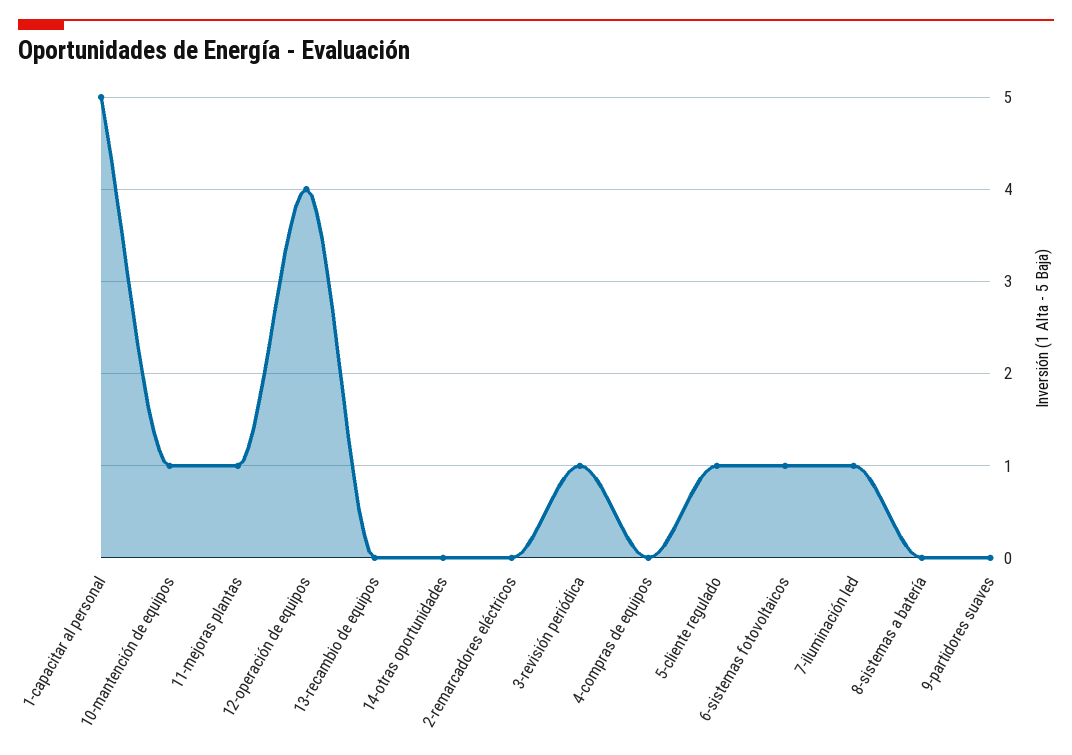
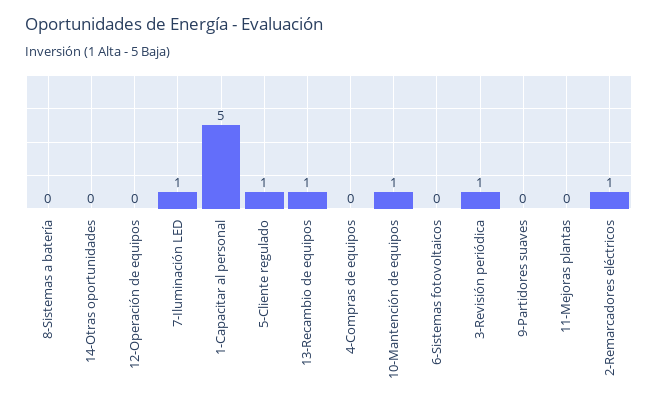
  {
    "1-capacitar al personal": 5,
    "10-mantención de equipos": 1,
-   "11-mejoras plantas": 1,
+   "11-mejoras plantas": 0,
-   "12-operación de equipos": 4,
+   "12-operación de equipos": 0,
-   "13-recambio de equipos": 0,
+   "13-recambio de equipos": 1,
    "14-otras oportunidades": 0,
-   "2-remarcadores eléctricos": 0,
+   "2-remarcadores eléctricos": 1,
    "3-revisión periódica": 1,
    "4-compras de equipos": 0,
    "5-cliente regulado": 1,
-   "6-sistemas fotovoltaicos": 1,
+   "6-sistemas fotovoltaicos": 0,
    "7-iluminación led": 1,
    "8-sistemas a batería": 0,
    "9-partidores suaves": 0
  }

